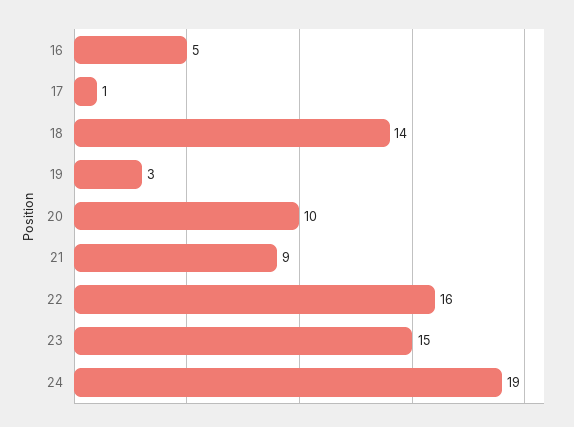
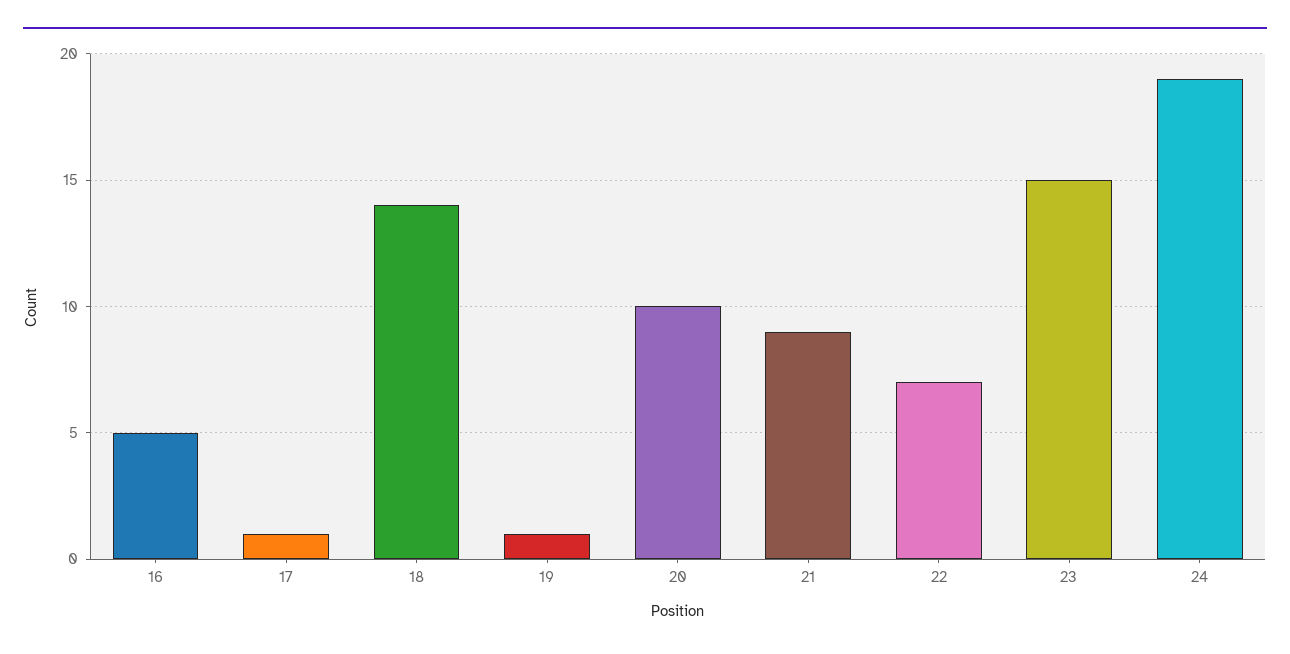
  {
    "16": 5,
    "17": 1,
    "18": 14,
-   "19": 3,
+   "19": 1,
    "20": 10,
    "21": 9,
-   "22": 16,
+   "22": 7,
    "23": 15,
    "24": 19
  }

